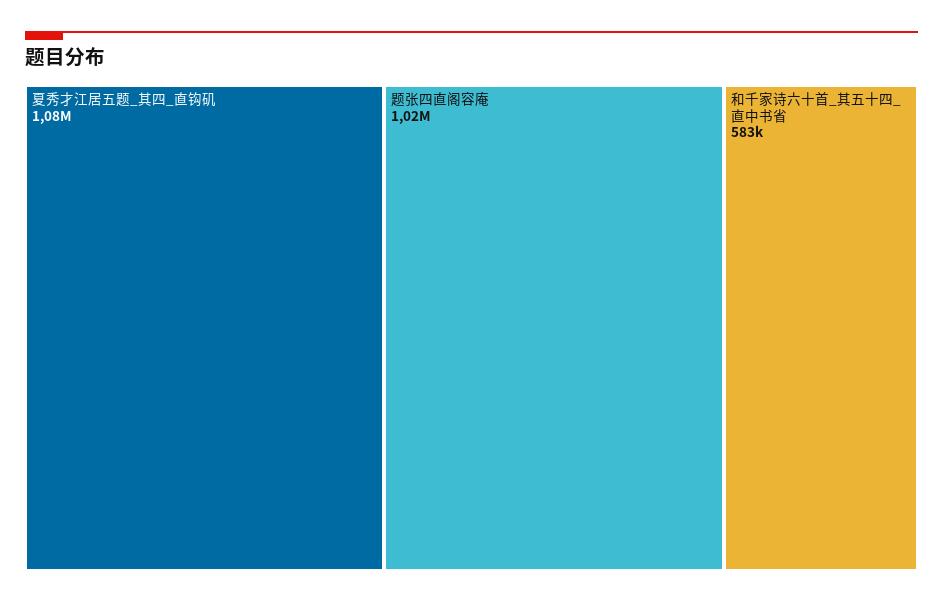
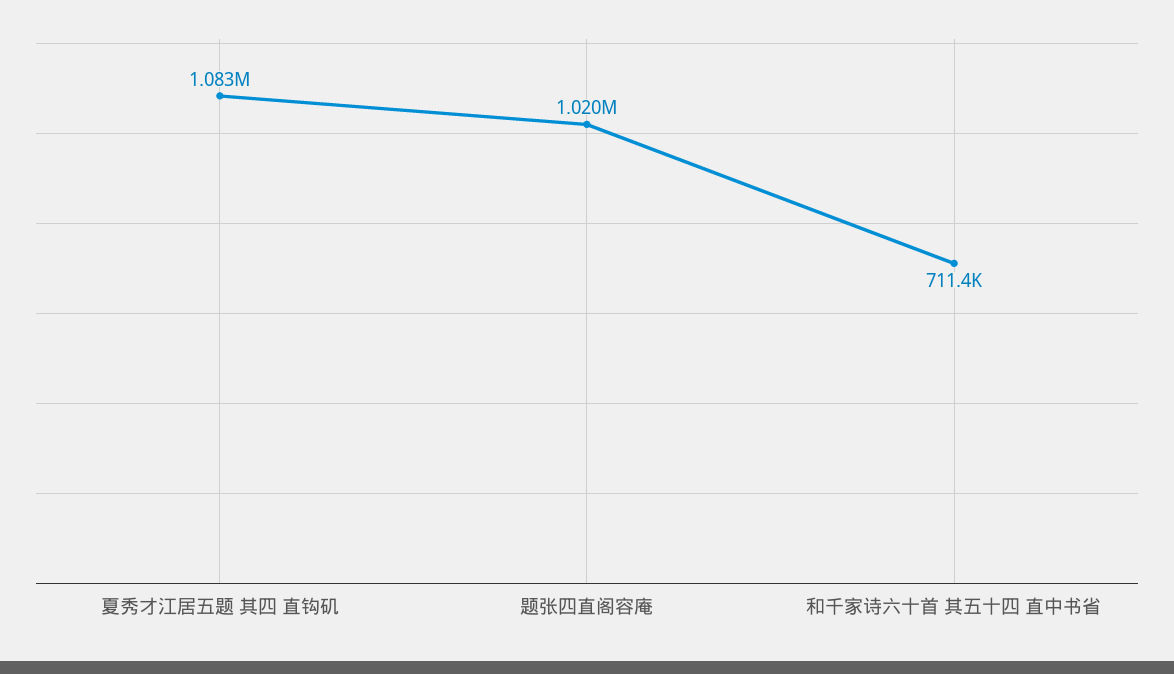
  {
    "夏秀才江居五题_其四_直钩矶": 1083000,
    "题张四直阁容庵": 1020000,
-   "和千家诗六十首_其五十四_直中书省": 583000
+   "和千家诗六十首_其五十四_直中书省": 711400
  }

